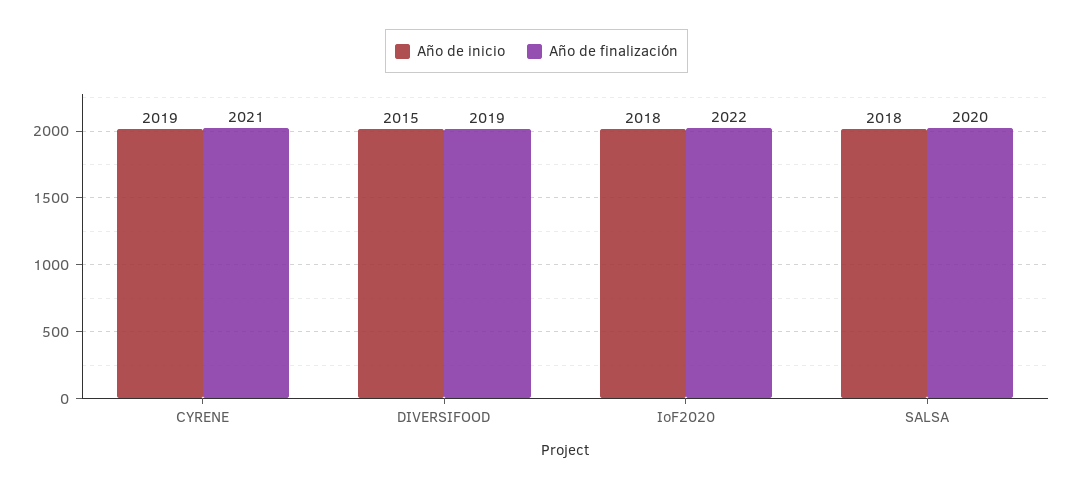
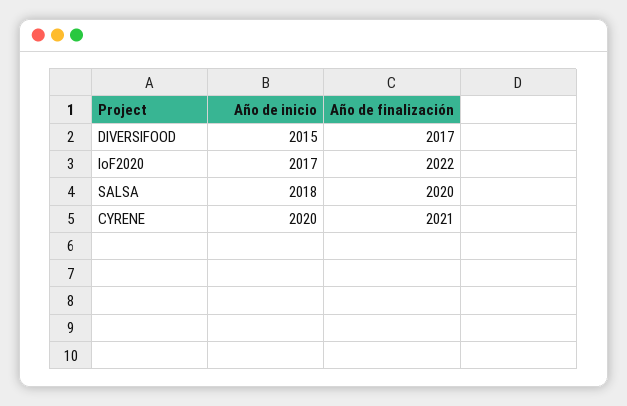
  {
    "Año de inicio": {
-     "CYRENE": 2019,
+     "CYRENE": 2020,
      "DIVERSIFOOD": 2015,
-     "IoF2020": 2018,
+     "IoF2020": 2017,
      "SALSA": 2018
    },
    "Año de finalización": {
      "CYRENE": 2021,
-     "DIVERSIFOOD": 2019,
+     "DIVERSIFOOD": 2017,
      "IoF2020": 2022,
      "SALSA": 2020
    }
  }

